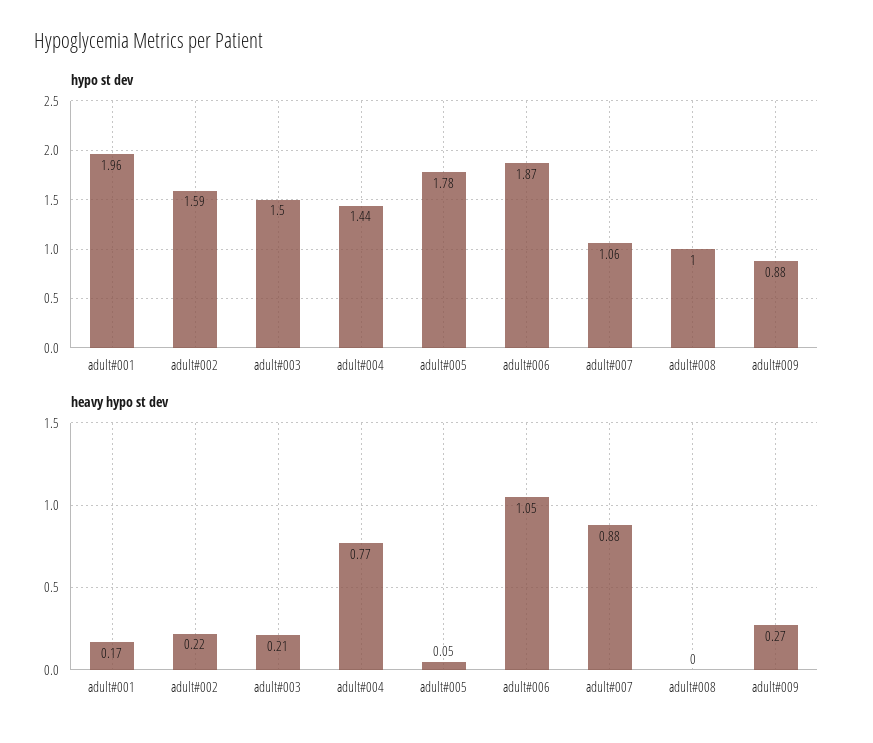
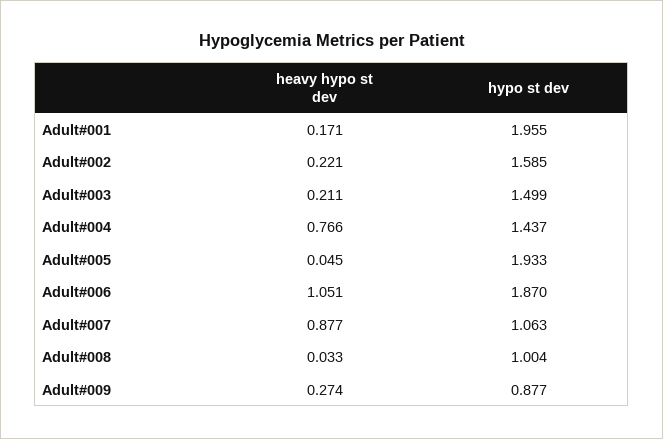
  {
    "hypo st dev": {
      "adult#001": 1.955,
      "adult#002": 1.585,
      "adult#003": 1.499,
      "adult#004": 1.437,
-     "adult#005": 1.78,
+     "adult#005": 1.933,
      "adult#006": 1.87,
      "adult#007": 1.063,
      "adult#008": 1.004,
      "adult#009": 0.877
    },
    "heavy hypo st dev": {
      "adult#001": 0.171,
      "adult#002": 0.221,
      "adult#003": 0.211,
      "adult#004": 0.766,
      "adult#005": 0.045,
      "adult#006": 1.051,
      "adult#007": 0.877,
-     "adult#008": 0,
+     "adult#008": 0.033,
      "adult#009": 0.274
    }
  }

